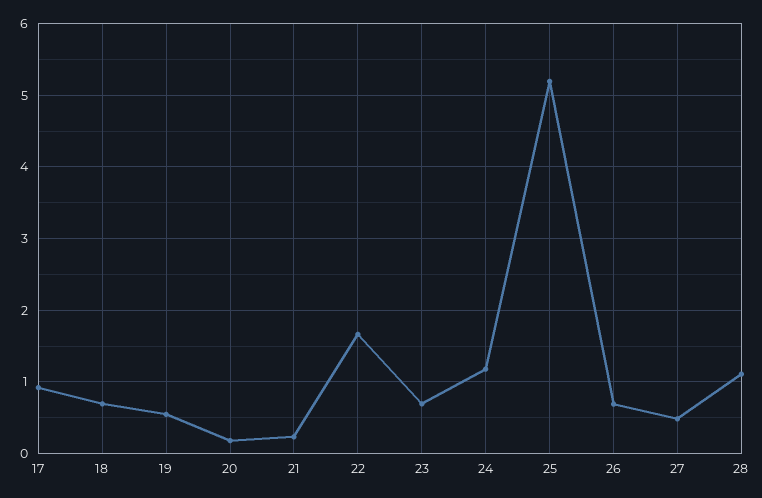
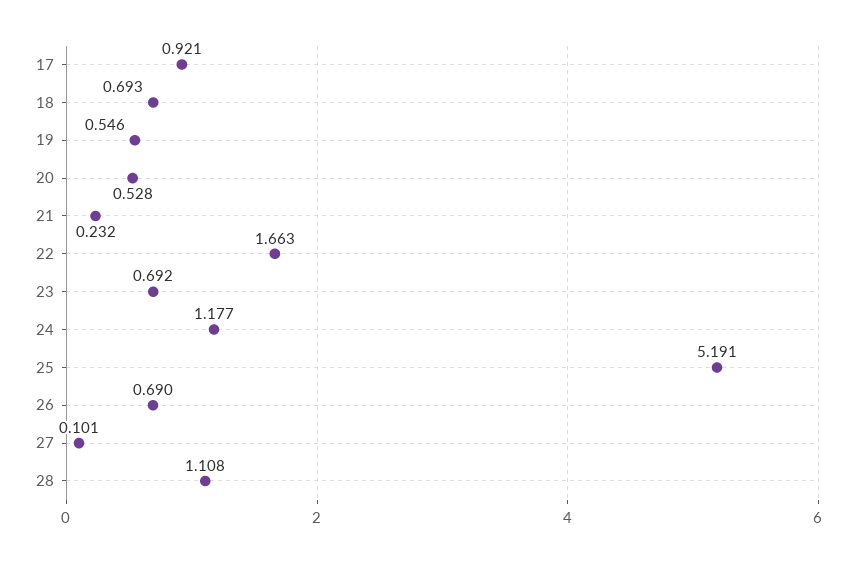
  {
    "17": 0.921,
    "18": 0.693,
    "19": 0.546,
-   "20": 0.2,
+   "20": 0.528,
    "21": 0.232,
    "22": 1.663,
    "23": 0.692,
    "24": 1.177,
    "25": 5.191,
    "26": 0.69,
-   "27": 0.5,
+   "27": 0.101,
    "28": 1.108
  }

